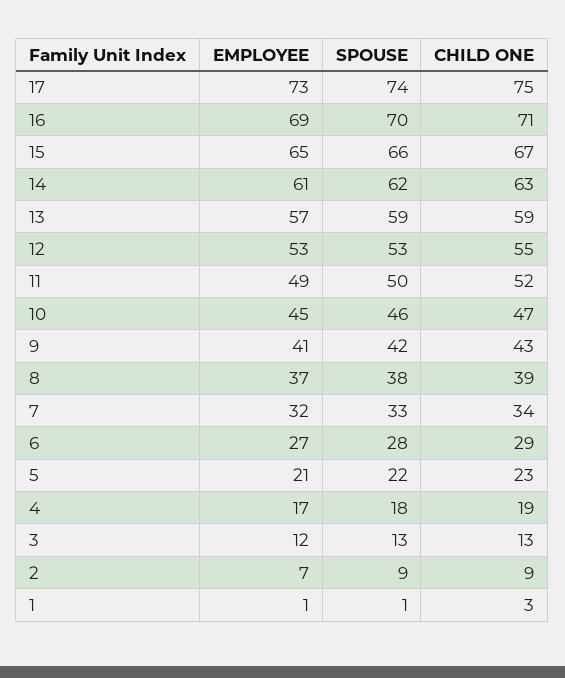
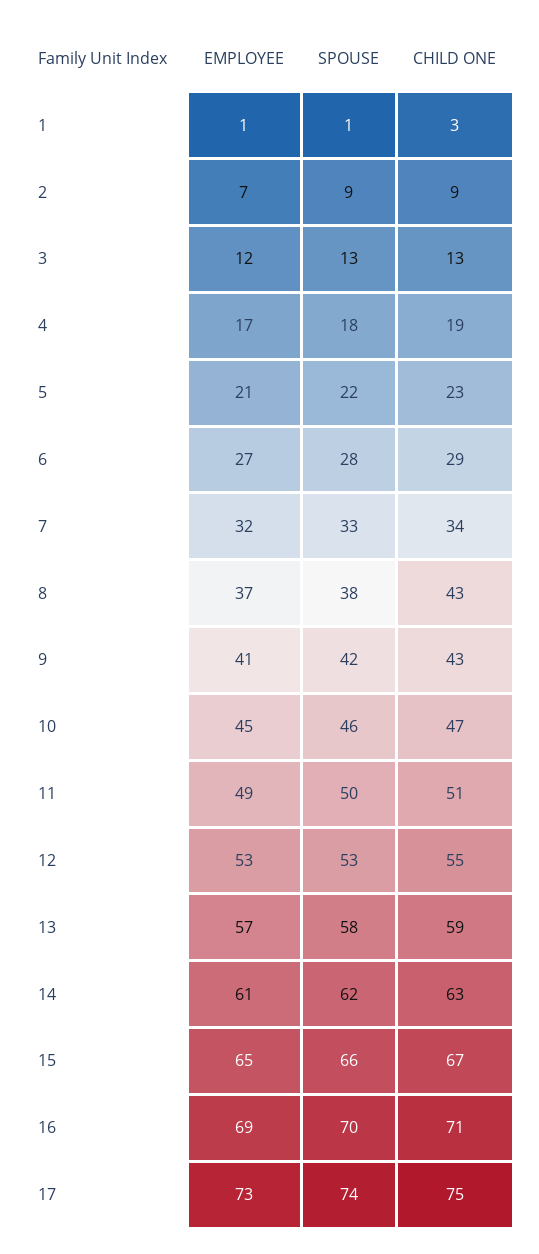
  {
    "EMPLOYEE": {
      "17": 73,
      "16": 69,
      "15": 65,
      "14": 61,
      "13": 57,
      "12": 53,
      "11": 49,
      "10": 45,
      "9": 41,
      "8": 37,
      "7": 32,
      "6": 27,
      "5": 21,
      "4": 17,
      "3": 12,
      "2": 7,
      "1": 1
    },
    "SPOUSE": {
      "17": 74,
      "16": 70,
      "15": 66,
      "14": 62,
-     "13": 59,
+     "13": 58,
      "12": 53,
      "11": 50,
      "10": 46,
      "9": 42,
      "8": 38,
      "7": 33,
      "6": 28,
      "5": 22,
      "4": 18,
      "3": 13,
      "2": 9,
      "1": 1
    },
    "CHILD ONE": {
      "17": 75,
      "16": 71,
      "15": 67,
      "14": 63,
      "13": 59,
      "12": 55,
-     "11": 52,
+     "11": 51,
      "10": 47,
      "9": 43,
-     "8": 39,
+     "8": 43,
      "7": 34,
      "6": 29,
      "5": 23,
      "4": 19,
      "3": 13,
      "2": 9,
      "1": 3
    }
  }

